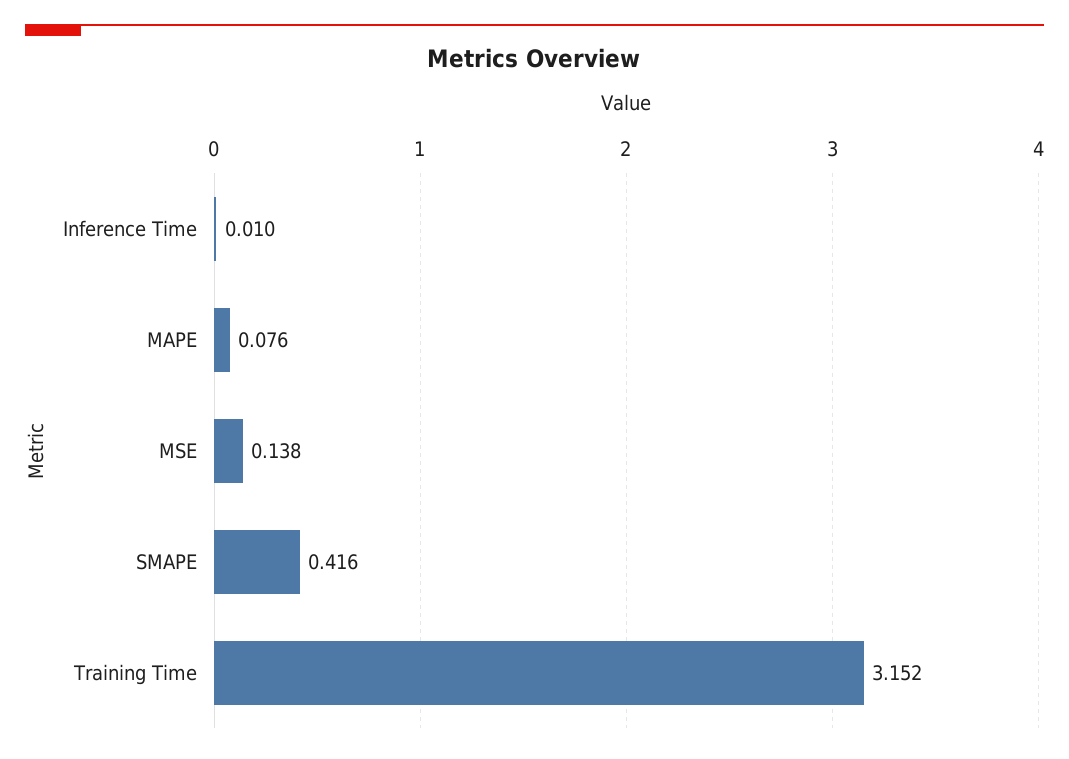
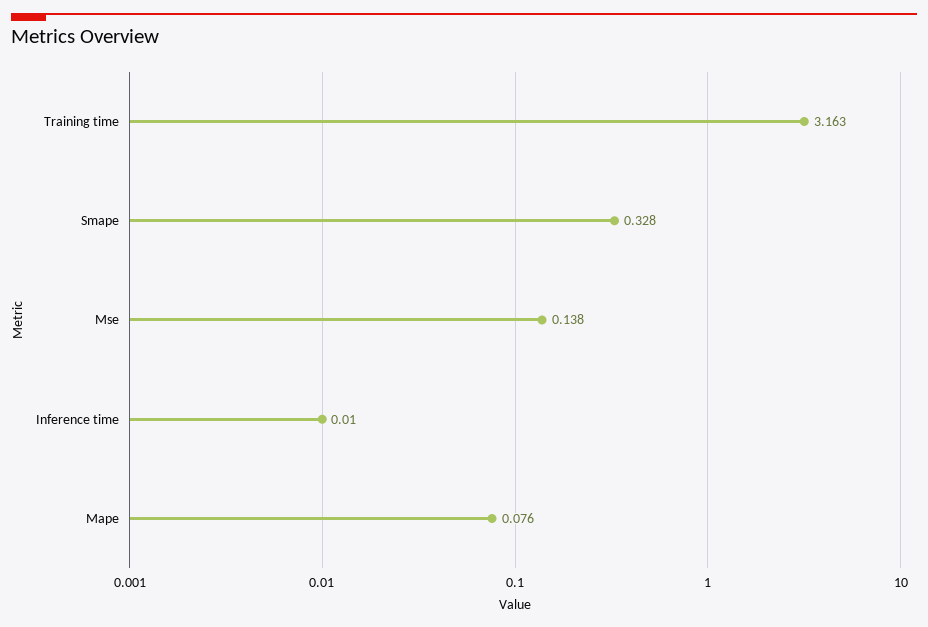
  {
    "Inference Time": 0.01,
    "MAPE": 0.076,
    "MSE": 0.138,
-   "SMAPE": 0.416,
+   "SMAPE": 0.328,
-   "Training Time": 3.152
+   "Training Time": 3.163
  }

